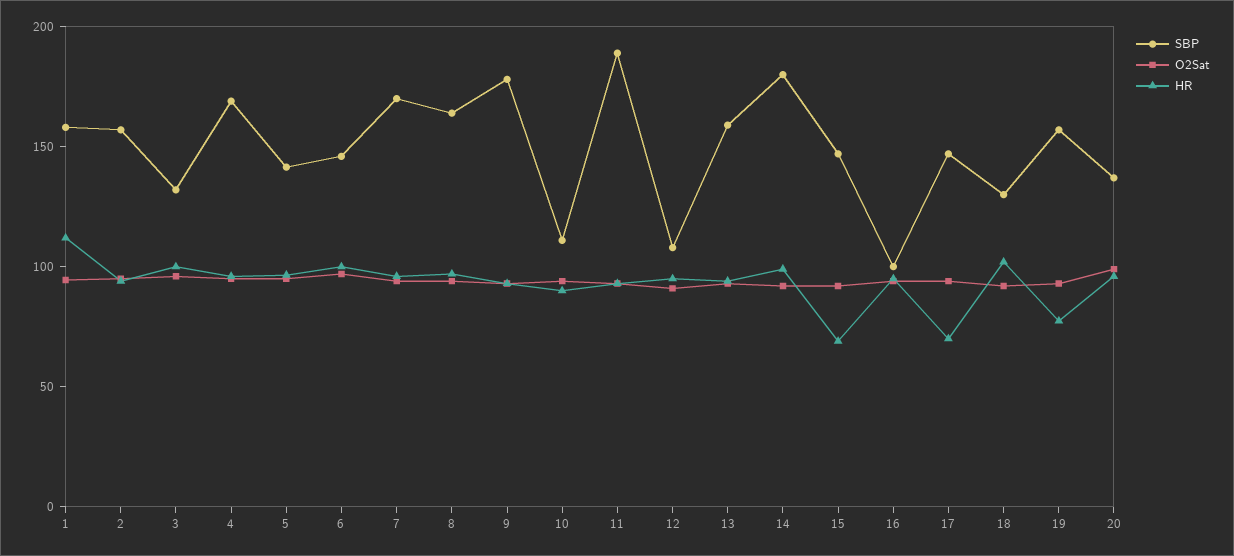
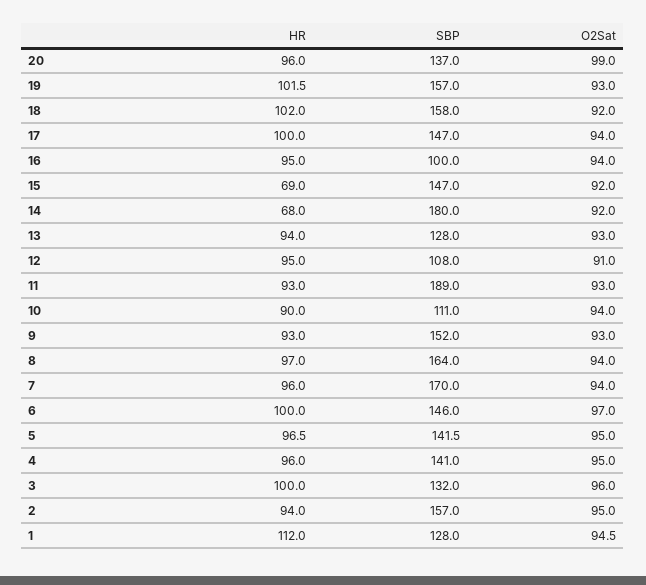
  {
    "SBP": {
-     "1": 160,
+     "1": 128,
      "2": 157,
      "3": 132,
-     "4": 170,
+     "4": 141,
      "5": 141.5,
      "6": 146,
      "7": 170,
      "8": 164,
-     "9": 180,
+     "9": 152,
      "10": 111,
      "11": 189,
      "12": 108,
-     "13": 160,
+     "13": 128,
      "14": 180,
      "15": 147,
      "16": 100,
      "17": 147,
-     "18": 130,
+     "18": 158,
      "19": 157,
      "20": 137
    },
    "O2Sat": {
      "1": 94.5,
      "2": 95,
      "3": 96,
      "4": 95,
      "5": 95,
      "6": 97,
      "7": 94,
      "8": 94,
      "9": 93,
      "10": 94,
      "11": 93,
      "12": 91,
      "13": 93,
      "14": 92,
      "15": 92,
      "16": 94,
      "17": 94,
      "18": 92,
      "19": 93,
      "20": 99
    },
    "HR": {
      "1": 112,
      "2": 94,
      "3": 100,
      "4": 96,
      "5": 96.5,
      "6": 100,
      "7": 96,
      "8": 97,
      "9": 93,
      "10": 90,
      "11": 93,
      "12": 95,
      "13": 94,
-     "14": 100,
+     "14": 68,
      "15": 69,
      "16": 95,
-     "17": 70,
+     "17": 100,
      "18": 102,
-     "19": 80,
+     "19": 101.5,
      "20": 96
    }
  }

